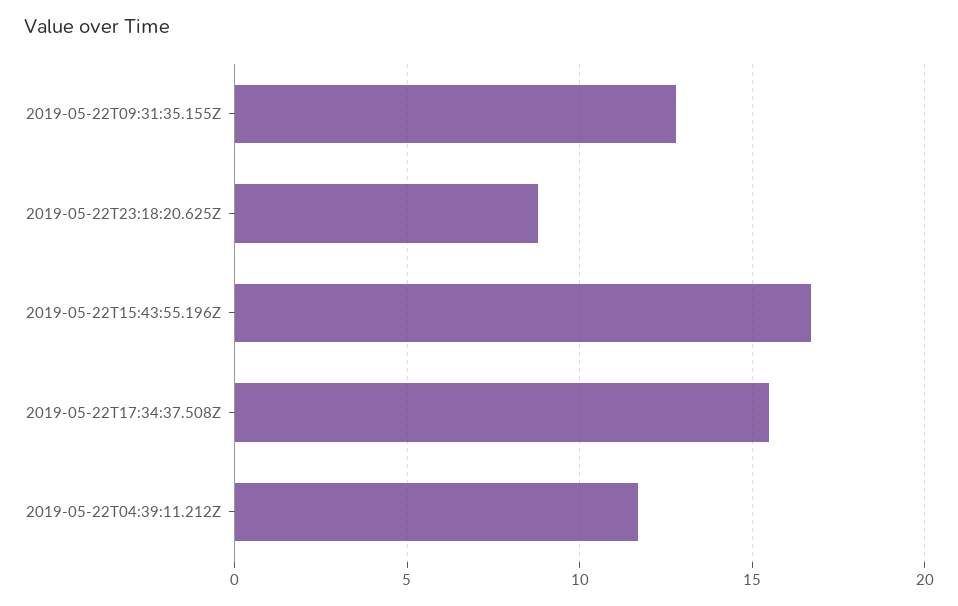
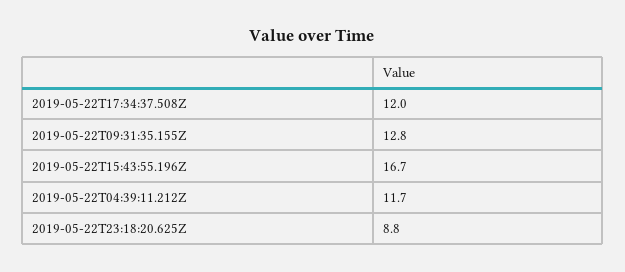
  {
    "2019-05-22T09:31:35.155Z": 12.8,
    "2019-05-22T23:18:20.625Z": 8.8,
    "2019-05-22T15:43:55.196Z": 16.7,
-   "2019-05-22T17:34:37.508Z": 15.5,
+   "2019-05-22T17:34:37.508Z": 12,
    "2019-05-22T04:39:11.212Z": 11.7
  }

